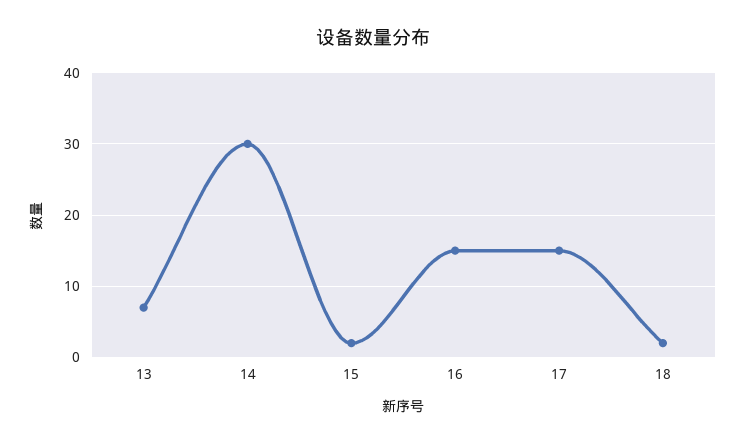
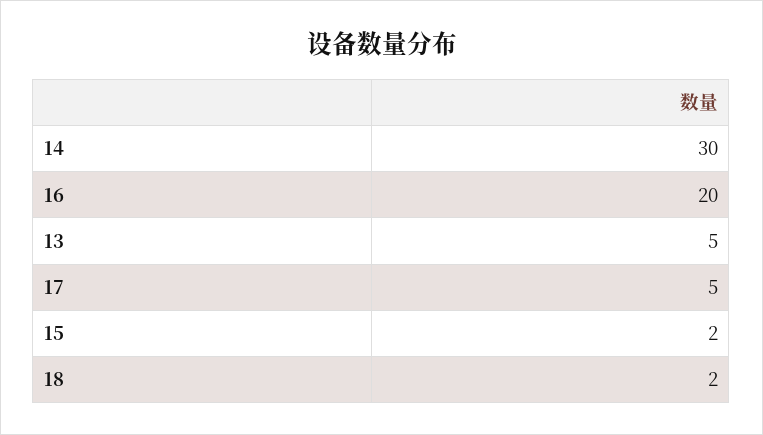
  {
-   "13": 7,
+   "13": 5,
    "14": 30,
    "15": 2,
-   "16": 15,
+   "16": 20,
-   "17": 15,
+   "17": 5,
    "18": 2
  }

